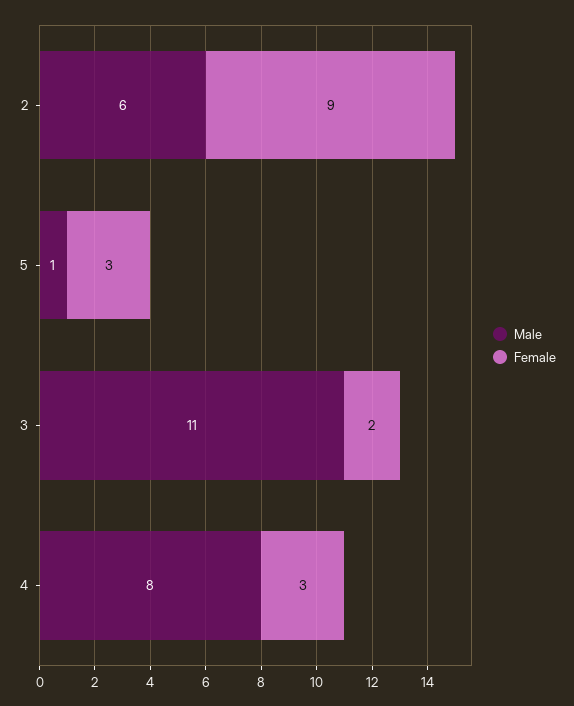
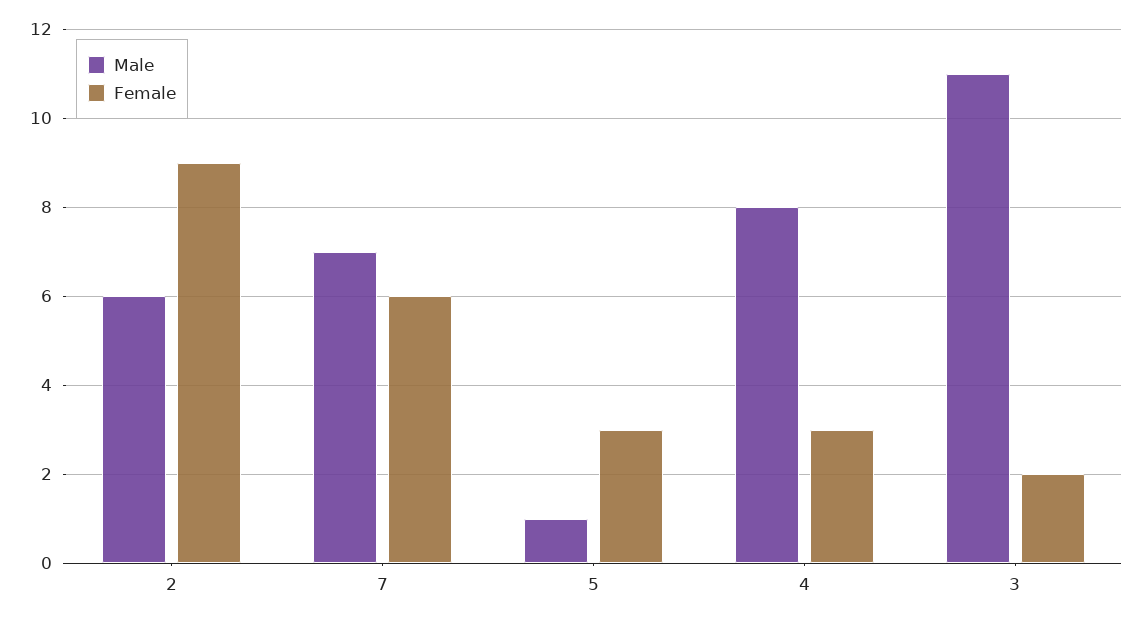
  {
    "Male": {
      "2": 6,
      "5": 1,
      "3": 11,
-     "4": 8
+     "4": 8,
+     "7": 7
    },
    "Female": {
      "2": 9,
      "5": 3,
      "3": 2,
-     "4": 3
+     "4": 3,
+     "7": 6
    }
  }

